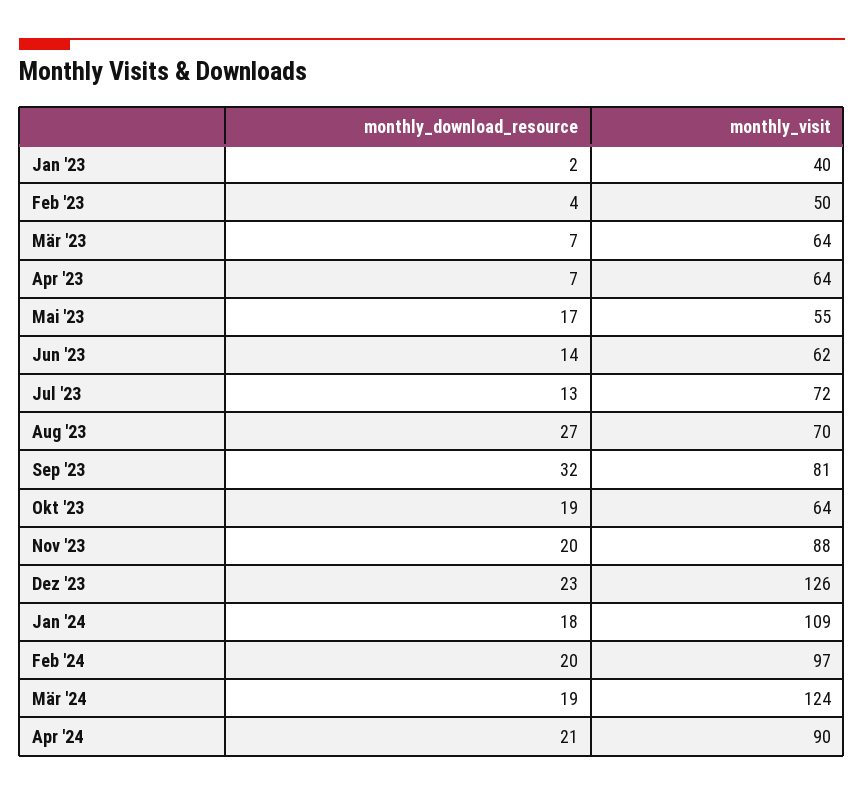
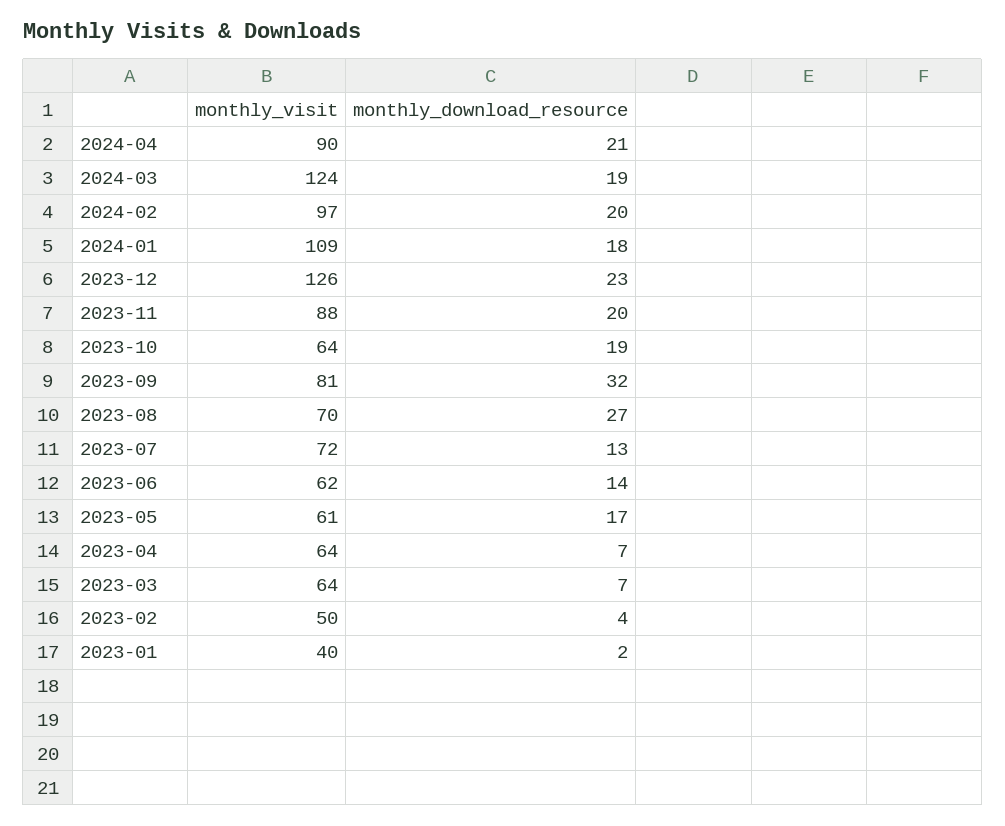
  {
    "monthly_download_resource": {
      "Jan '23": 2,
      "Feb '23": 4,
      "Mär '23": 7,
      "Apr '23": 7,
      "Mai '23": 17,
      "Jun '23": 14,
      "Jul '23": 13,
      "Aug '23": 27,
      "Sep '23": 32,
      "Okt '23": 19,
      "Nov '23": 20,
      "Dez '23": 23,
      "Jan '24": 18,
      "Feb '24": 20,
      "Mär '24": 19,
      "Apr '24": 21
    },
    "monthly_visit": {
      "Jan '23": 40,
      "Feb '23": 50,
      "Mär '23": 64,
      "Apr '23": 64,
-     "Mai '23": 55,
+     "Mai '23": 61,
      "Jun '23": 62,
      "Jul '23": 72,
      "Aug '23": 70,
      "Sep '23": 81,
      "Okt '23": 64,
      "Nov '23": 88,
      "Dez '23": 126,
      "Jan '24": 109,
      "Feb '24": 97,
      "Mär '24": 124,
      "Apr '24": 90
    }
  }

